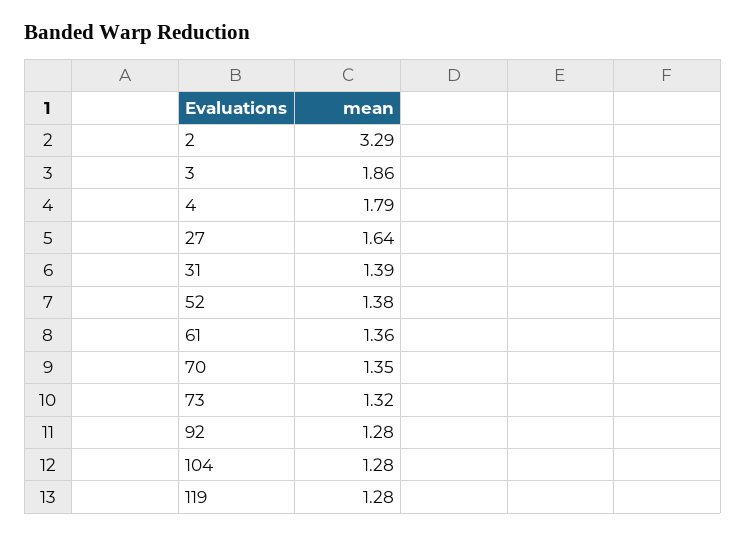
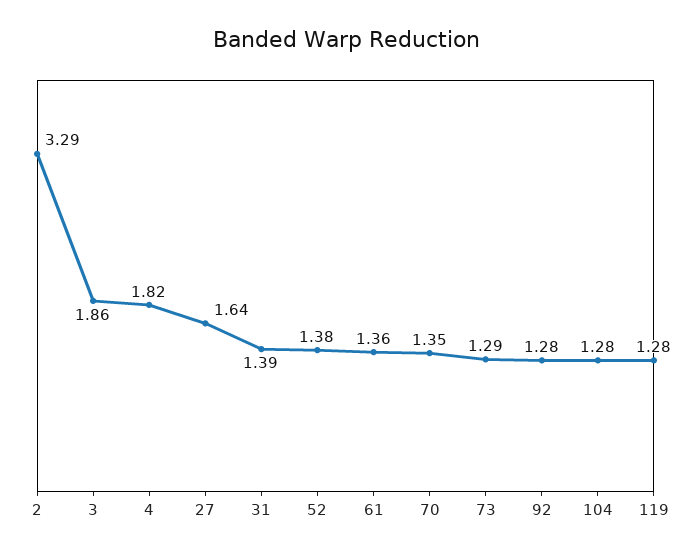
  {
    "2": 3.29,
    "3": 1.86,
-   "4": 1.79,
+   "4": 1.82,
    "27": 1.64,
    "31": 1.39,
    "52": 1.38,
    "61": 1.36,
    "70": 1.35,
-   "73": 1.32,
+   "73": 1.29,
    "92": 1.28,
    "104": 1.28,
    "119": 1.28
  }

